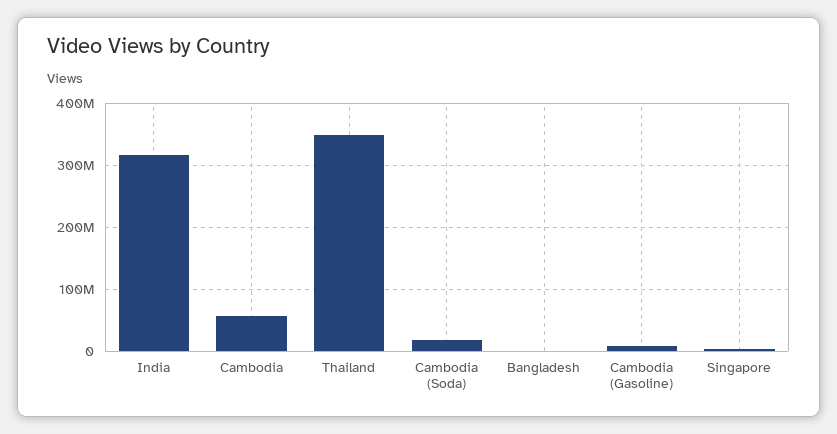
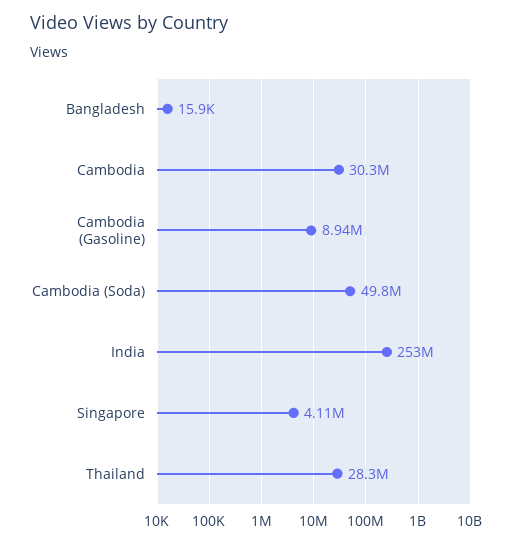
  {
-   "India": 320000000,
+   "India": 253000000,
-   "Cambodia": 60000000,
+   "Cambodia": 30300000,
-   "Thailand": 350000000,
+   "Thailand": 28300000,
-   "Cambodia (Soda)": 20000000,
+   "Cambodia (Soda)": 49800000,
    "Bangladesh": 15900,
    "Cambodia (Gasoline)": 8940000,
    "Singapore": 4110000
  }

